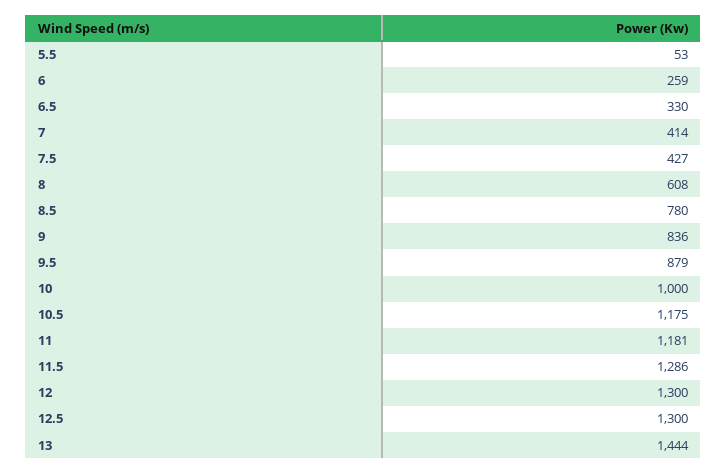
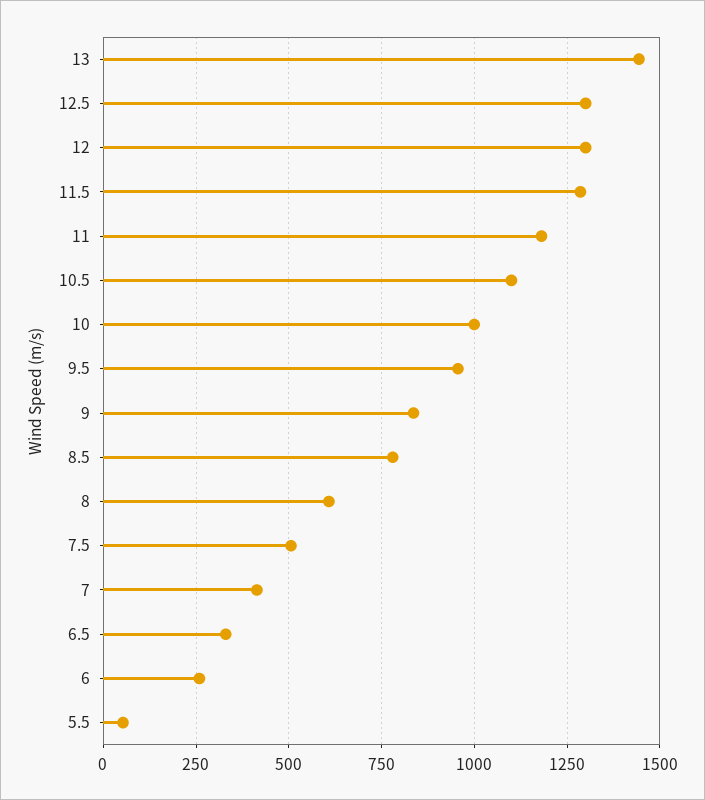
  {
    "5.5": 53,
    "6": 259,
    "6.5": 330,
    "7": 414,
-   "7.5": 427,
+   "7.5": 500,
    "8": 608,
    "8.5": 780,
    "9": 836,
-   "9.5": 879,
+   "9.5": 950,
    "10": 1000,
-   "10.5": 1175,
+   "10.5": 1100,
    "11": 1181,
    "11.5": 1286,
    "12": 1300,
    "12.5": 1300,
    "13": 1444
  }

